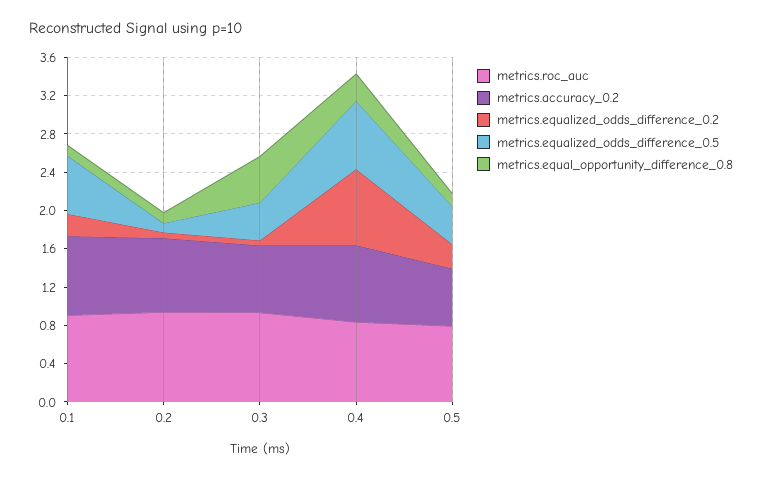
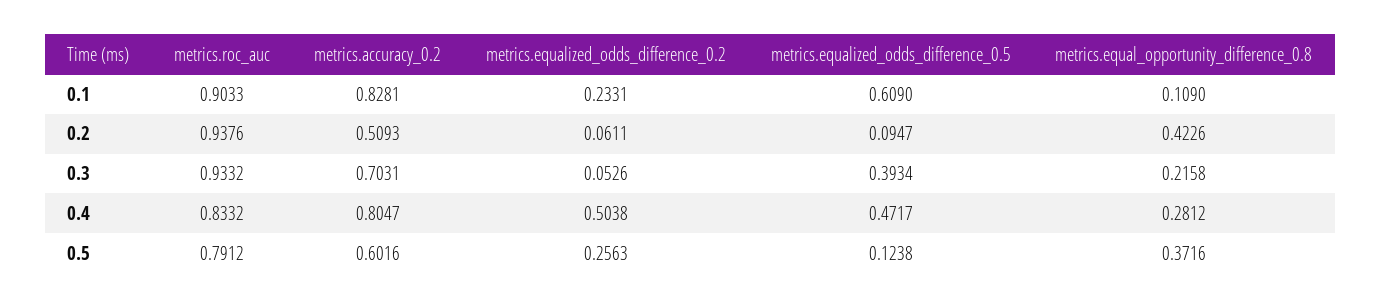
  {
    "metrics.roc_auc": {
      "0.1": 0.9033,
      "0.2": 0.9376,
      "0.3": 0.9332,
      "0.4": 0.8332,
      "0.5": 0.7912
    },
    "metrics.accuracy_0.2": {
      "0.1": 0.8281,
-     "0.2": 0.8,
+     "0.2": 0.5093,
      "0.3": 0.7031,
      "0.4": 0.8047,
      "0.5": 0.6016
    },
    "metrics.equalized_odds_difference_0.2": {
      "0.1": 0.2331,
      "0.2": 0.0611,
      "0.3": 0.0526,
-     "0.4": 0.8,
+     "0.4": 0.5038,
      "0.5": 0.2563
    },
    "metrics.equalized_odds_difference_0.5": {
      "0.1": 0.609,
      "0.2": 0.0947,
      "0.3": 0.3934,
-     "0.4": 0.7,
+     "0.4": 0.4717,
-     "0.5": 0.4
+     "0.5": 0.1238
    },
    "metrics.equal_opportunity_difference_0.8": {
      "0.1": 0.109,
-     "0.2": 0.1,
+     "0.2": 0.4226,
-     "0.3": 0.5,
+     "0.3": 0.2158,
      "0.4": 0.2812,
-     "0.5": 0.1
+     "0.5": 0.3716
    }
  }

